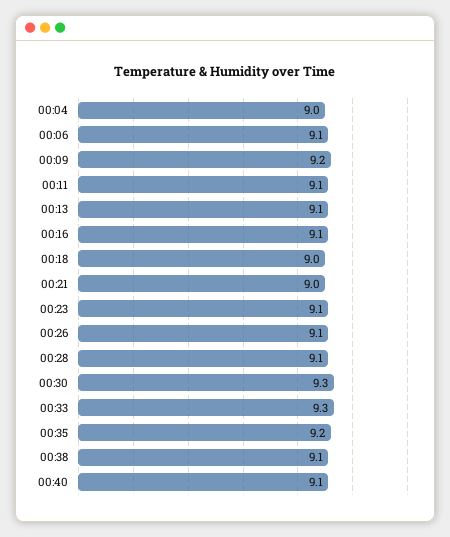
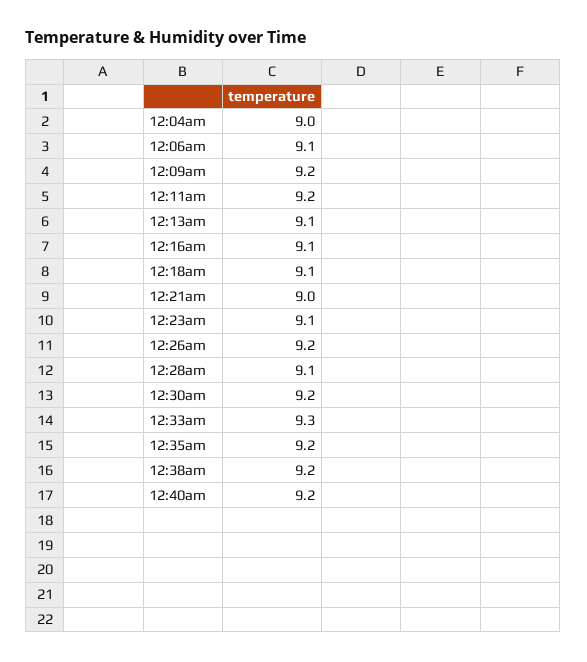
  {
    "00:04": 9,
    "00:06": 9.1,
    "00:09": 9.2,
-   "00:11": 9.1,
+   "00:11": 9.2,
    "00:13": 9.1,
    "00:16": 9.1,
-   "00:18": 9,
+   "00:18": 9.1,
    "00:21": 9,
    "00:23": 9.1,
-   "00:26": 9.1,
+   "00:26": 9.2,
    "00:28": 9.1,
-   "00:30": 9.3,
+   "00:30": 9.2,
    "00:33": 9.3,
    "00:35": 9.2,
-   "00:38": 9.1,
+   "00:38": 9.2,
-   "00:40": 9.1
+   "00:40": 9.2
  }

